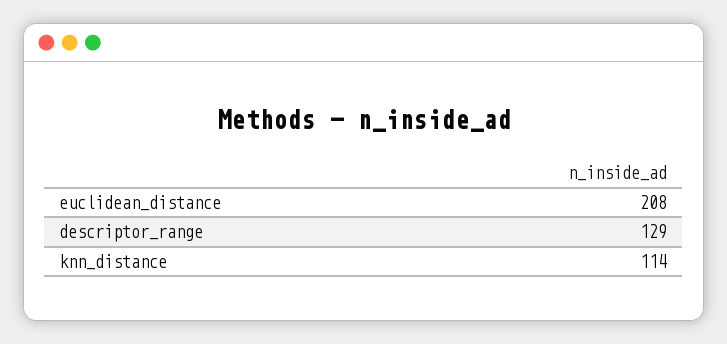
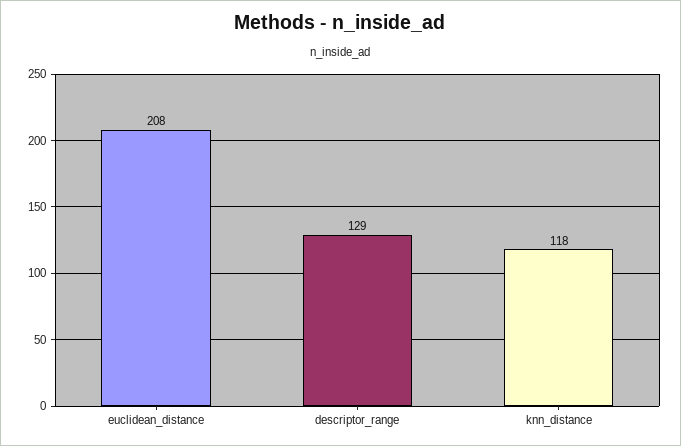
  {
    "euclidean_distance": 208,
    "descriptor_range": 129,
-   "knn_distance": 114
+   "knn_distance": 118
  }

